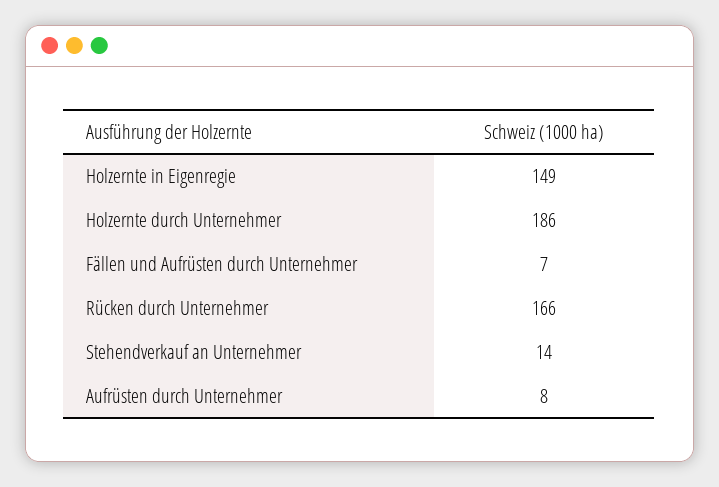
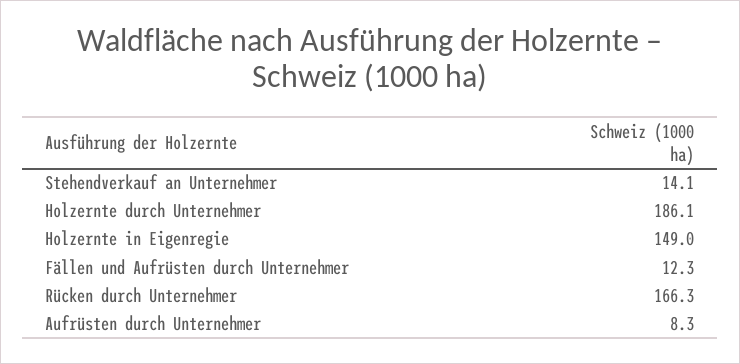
  {
    "Holzernte in Eigenregie": 149,
    "Holzernte durch Unternehmer": 186.1,
-   "Fällen und Aufrüsten durch Unternehmer": 7,
+   "Fällen und Aufrüsten durch Unternehmer": 12.3,
    "Rücken durch Unternehmer": 166.3,
    "Stehendverkauf an Unternehmer": 14.1,
    "Aufrüsten durch Unternehmer": 8.3
  }

